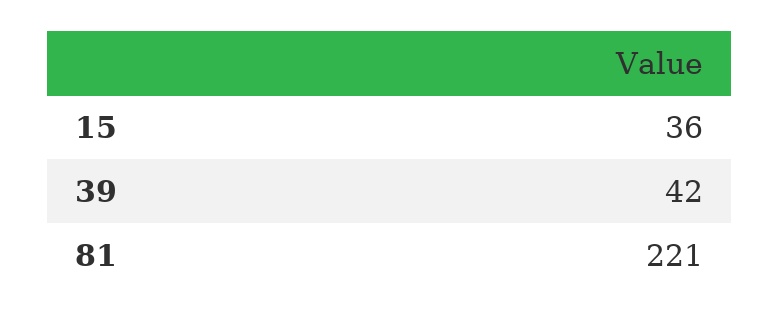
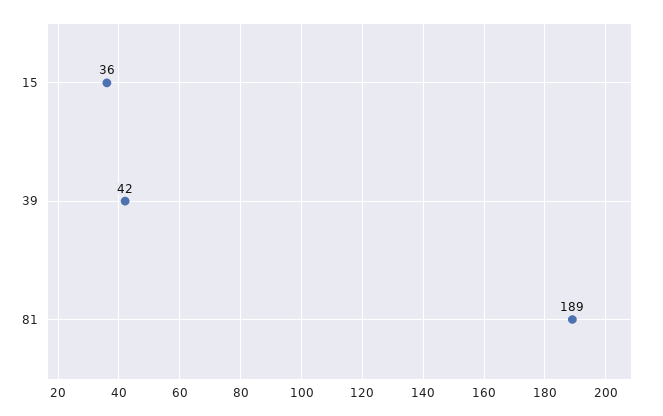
  {
    "15": 36,
    "39": 42,
-   "81": 221
+   "81": 189
  }

